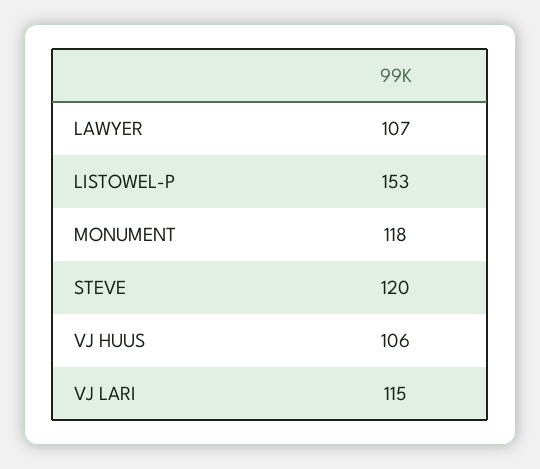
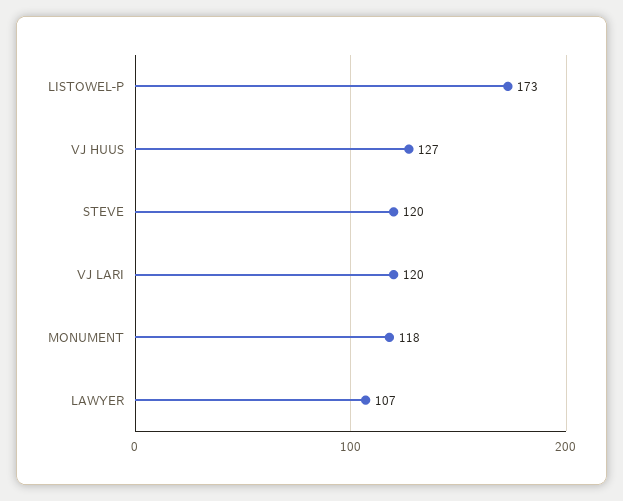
  {
    "LAWYER": 107,
-   "LISTOWEL-P": 153,
+   "LISTOWEL-P": 173,
    "MONUMENT": 118,
    "STEVE": 120,
-   "VJ HUUS": 106,
+   "VJ HUUS": 127,
-   "VJ LARI": 115
+   "VJ LARI": 120
  }

